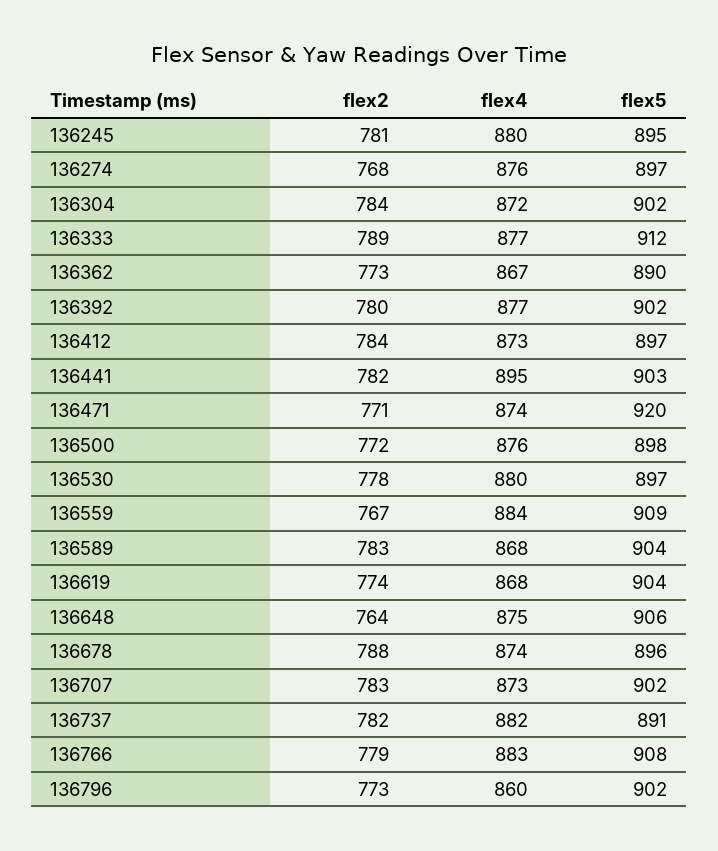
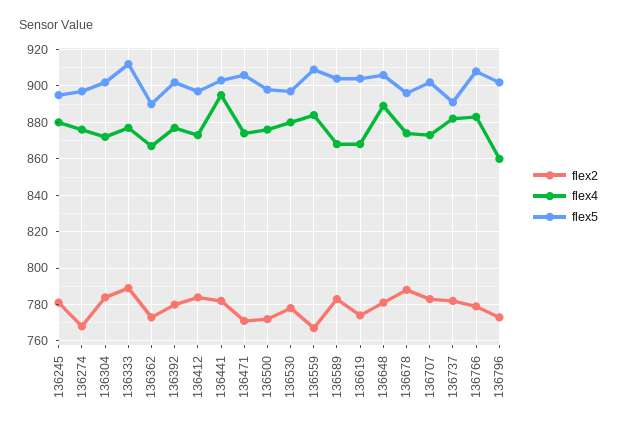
  {
    "flex2": {
      "136245": 781,
      "136274": 768,
      "136304": 784,
      "136333": 789,
      "136362": 773,
      "136392": 780,
      "136412": 784,
      "136441": 782,
      "136471": 771,
      "136500": 772,
      "136530": 778,
      "136559": 767,
      "136589": 783,
      "136619": 774,
-     "136648": 764,
+     "136648": 780,
      "136678": 788,
      "136707": 783,
      "136737": 782,
      "136766": 779,
      "136796": 773
    },
    "flex4": {
      "136245": 880,
      "136274": 876,
      "136304": 872,
      "136333": 877,
      "136362": 867,
      "136392": 877,
      "136412": 873,
      "136441": 895,
      "136471": 874,
      "136500": 876,
      "136530": 880,
      "136559": 884,
      "136589": 868,
      "136619": 868,
-     "136648": 875,
+     "136648": 890,
      "136678": 874,
      "136707": 873,
      "136737": 882,
      "136766": 883,
      "136796": 860
    },
    "flex5": {
      "136245": 895,
      "136274": 897,
      "136304": 902,
      "136333": 912,
      "136362": 890,
      "136392": 902,
      "136412": 897,
      "136441": 903,
-     "136471": 920,
+     "136471": 905,
      "136500": 898,
      "136530": 897,
      "136559": 909,
      "136589": 904,
      "136619": 904,
      "136648": 906,
      "136678": 896,
      "136707": 902,
      "136737": 891,
      "136766": 908,
      "136796": 902
    }
  }

